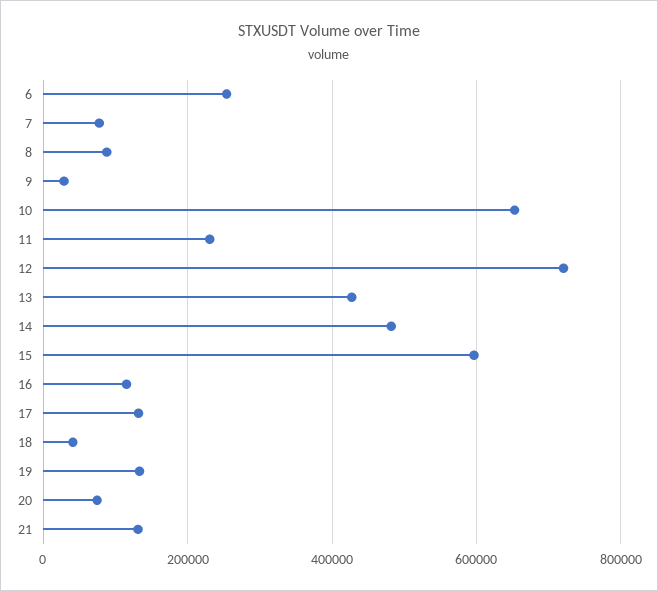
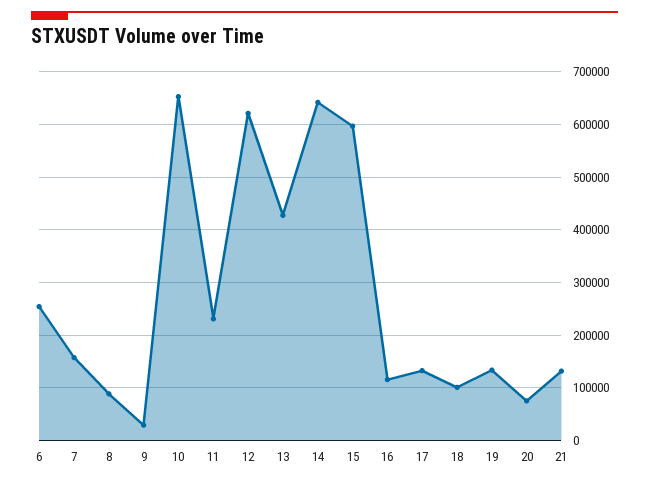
  {
    "6": 260000,
-   "7": 80000,
+   "7": 160000,
    "8": 80000,
    "9": 20000,
    "10": 660000,
    "11": 240000,
-   "12": 720000,
+   "12": 620000,
    "13": 420000,
-   "14": 480000,
+   "14": 640000,
    "15": 600000,
    "16": 120000,
    "17": 140000,
-   "18": 40000,
+   "18": 100000,
    "19": 140000,
    "20": 80000,
    "21": 140000
  }

